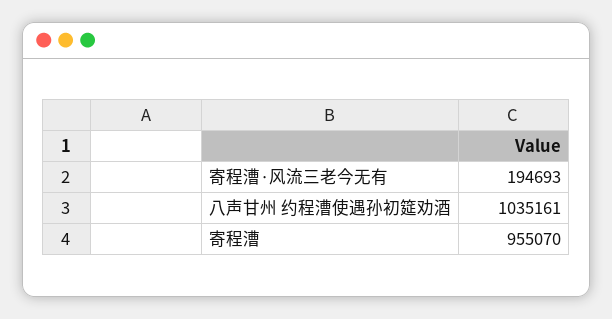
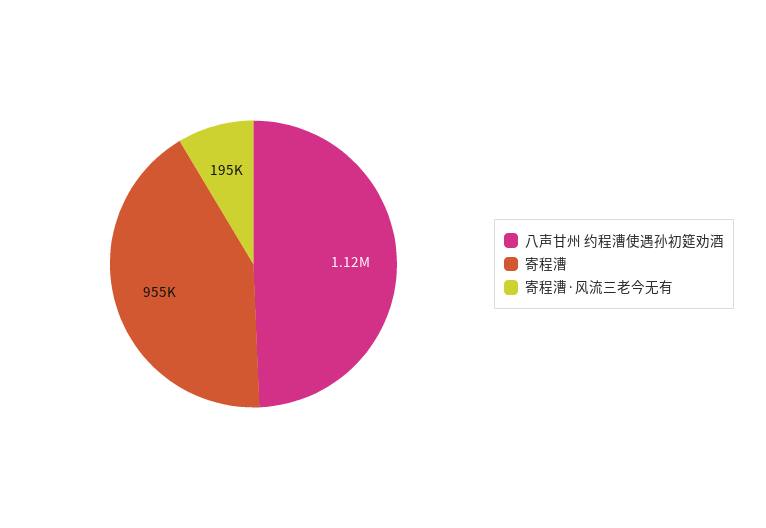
  {
    "寄程漕·风流三老今无有": 194693,
-   "八声甘州 约程漕使遇孙初筵劝酒": 1035161,
+   "八声甘州 约程漕使遇孙初筵劝酒": 1120000,
    "寄程漕": 955070
  }

